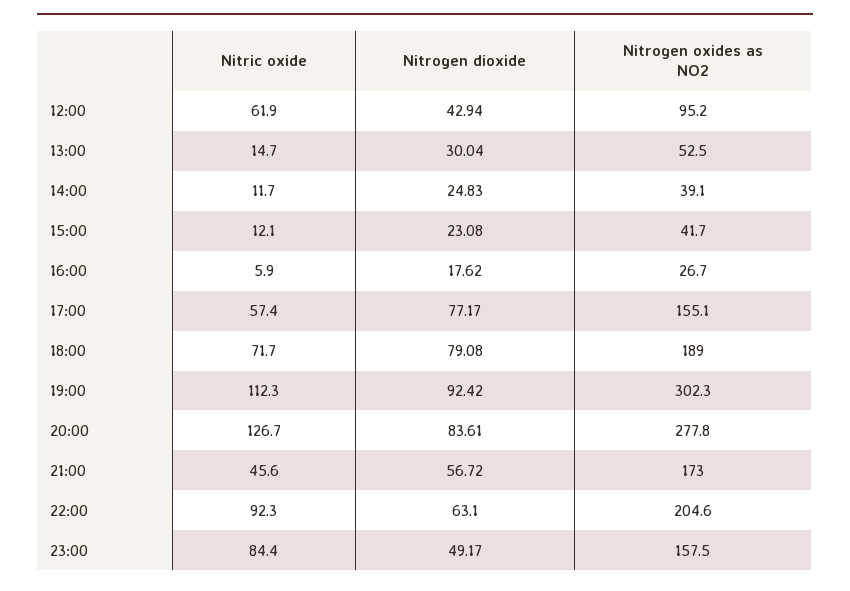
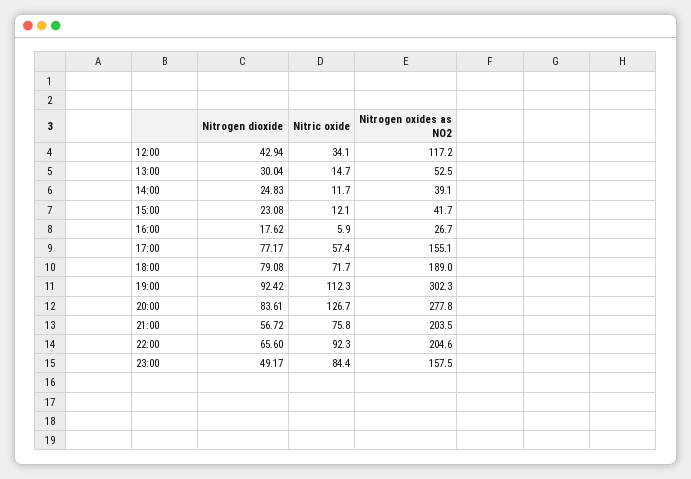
  {
    "Nitric oxide": {
-     "12:00": 61.9,
+     "12:00": 34.1,
      "13:00": 14.7,
      "14:00": 11.7,
      "15:00": 12.1,
      "16:00": 5.9,
      "17:00": 57.4,
      "18:00": 71.7,
      "19:00": 112.3,
      "20:00": 126.7,
-     "21:00": 45.6,
+     "21:00": 75.8,
      "22:00": 92.3,
      "23:00": 84.4
    },
    "Nitrogen dioxide": {
      "12:00": 42.94,
      "13:00": 30.04,
      "14:00": 24.83,
      "15:00": 23.08,
      "16:00": 17.62,
      "17:00": 77.17,
      "18:00": 79.08,
      "19:00": 92.42,
      "20:00": 83.61,
      "21:00": 56.72,
-     "22:00": 63.1,
+     "22:00": 65.6,
      "23:00": 49.17
    },
    "Nitrogen oxides as NO2": {
-     "12:00": 95.2,
+     "12:00": 117.2,
      "13:00": 52.5,
      "14:00": 39.1,
      "15:00": 41.7,
      "16:00": 26.7,
      "17:00": 155.1,
      "18:00": 189,
      "19:00": 302.3,
      "20:00": 277.8,
-     "21:00": 173,
+     "21:00": 203.5,
      "22:00": 204.6,
      "23:00": 157.5
    }
  }

